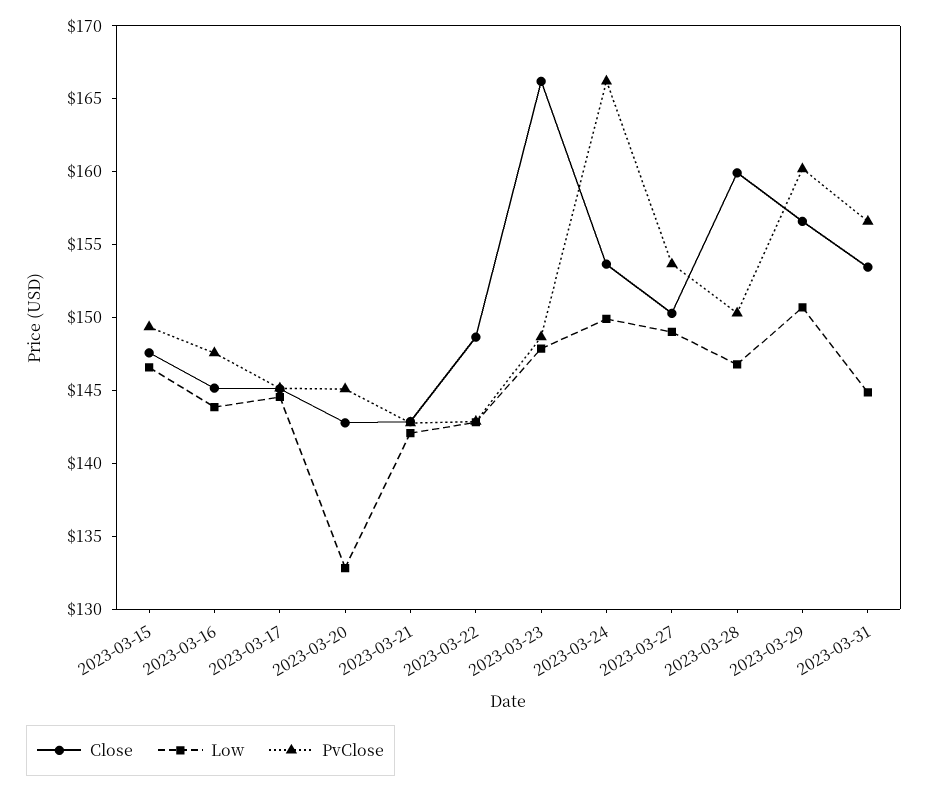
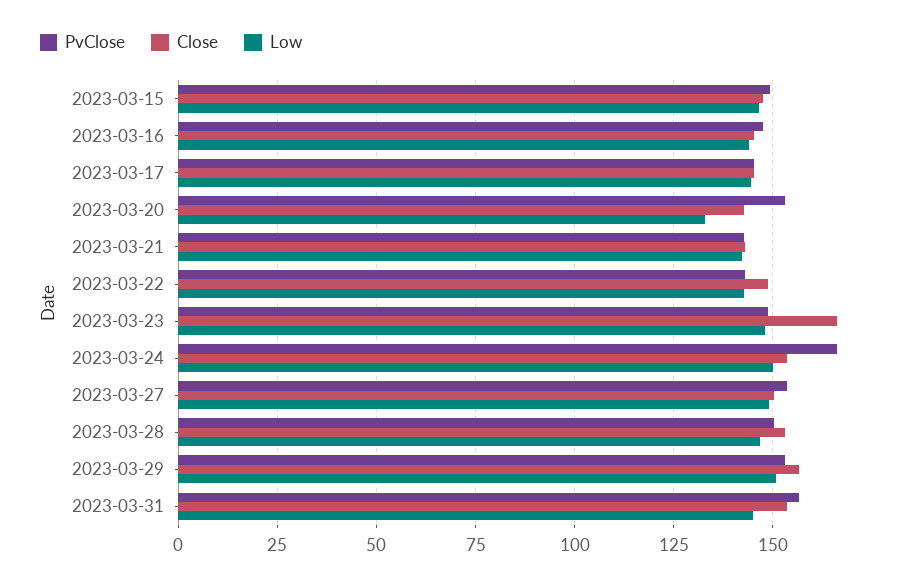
  {
    "Close": {
      "2023-03-15": 148,
      "2023-03-16": 145,
      "2023-03-17": 145,
      "2023-03-20": 143,
      "2023-03-21": 143,
      "2023-03-22": 149,
      "2023-03-23": 166,
      "2023-03-24": 154,
      "2023-03-27": 150,
-     "2023-03-28": 160,
+     "2023-03-28": 152.5,
      "2023-03-29": 157,
      "2023-03-31": 153
    },
    "Low": {
      "2023-03-15": 147,
      "2023-03-16": 144,
      "2023-03-17": 145,
      "2023-03-20": 133,
      "2023-03-21": 142,
      "2023-03-22": 143,
      "2023-03-23": 148,
      "2023-03-24": 150,
      "2023-03-27": 149,
      "2023-03-28": 147,
      "2023-03-29": 151,
      "2023-03-31": 145
    },
    "PvClose": {
      "2023-03-15": 149,
      "2023-03-16": 148,
      "2023-03-17": 145,
-     "2023-03-20": 145,
+     "2023-03-20": 152.5,
      "2023-03-21": 143,
      "2023-03-22": 143,
      "2023-03-23": 149,
      "2023-03-24": 166,
      "2023-03-27": 154,
      "2023-03-28": 150,
-     "2023-03-29": 160,
+     "2023-03-29": 152.5,
      "2023-03-31": 157
    }
  }

